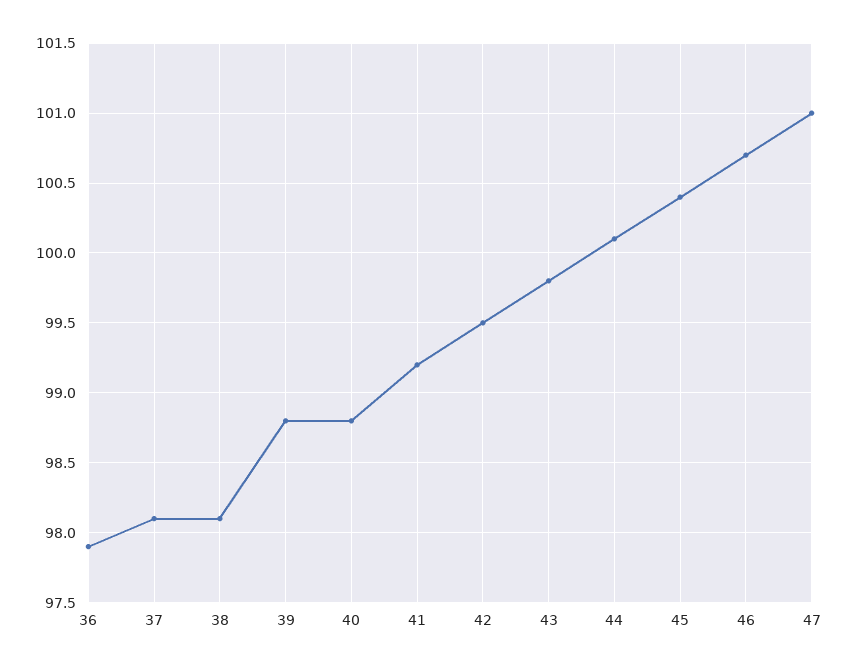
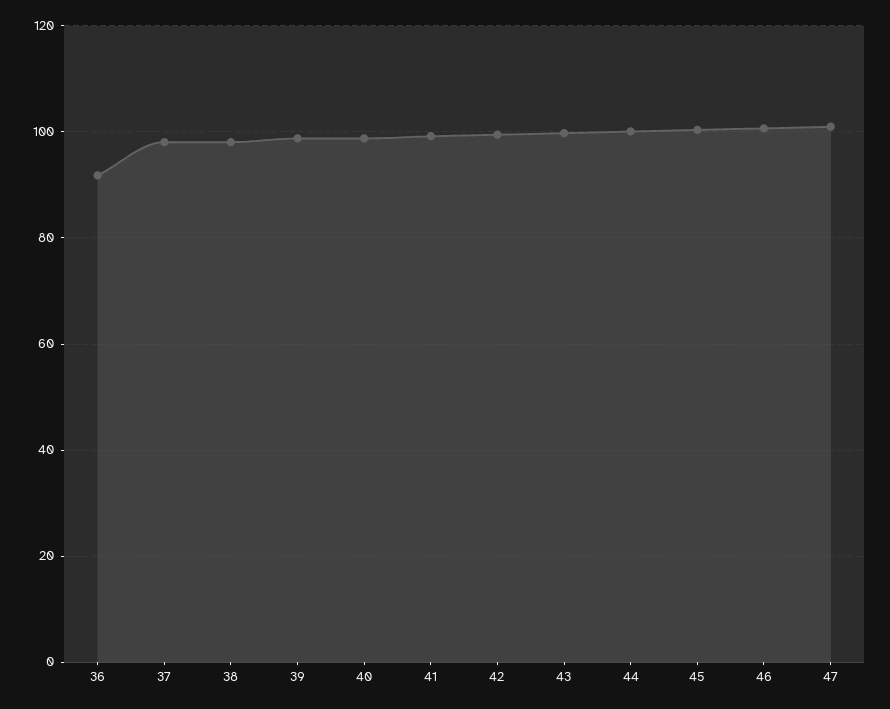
  {
-   "36": 97.9,
+   "36": 92,
    "37": 98.1,
    "38": 98.1,
    "39": 98.8,
    "40": 98.8,
    "41": 99.2,
    "42": 99.5,
    "43": 99.8,
    "44": 100.1,
    "45": 100.4,
    "46": 100.7,
    "47": 101
  }

